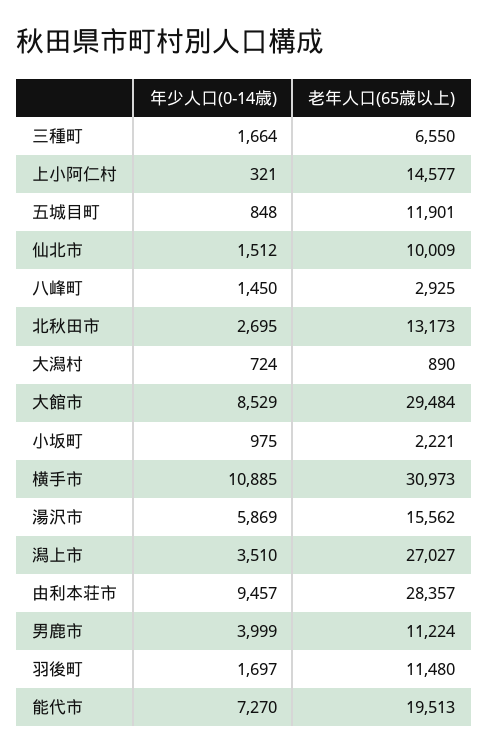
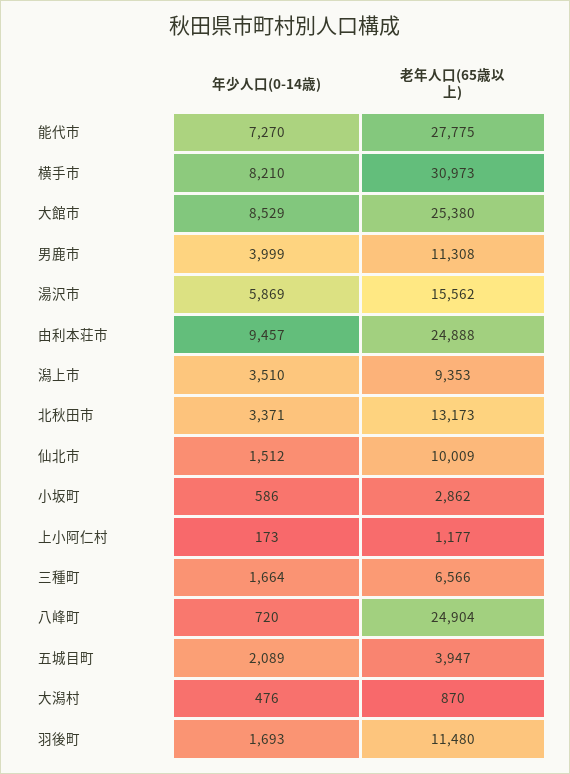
  {
    "年少人口(0-14歳)": {
      "三種町": 1664,
-     "上小阿仁村": 321,
+     "上小阿仁村": 173,
-     "五城目町": 848,
+     "五城目町": 2089,
      "仙北市": 1512,
-     "八峰町": 1450,
+     "八峰町": 720,
-     "北秋田市": 2695,
+     "北秋田市": 3371,
-     "大潟村": 724,
+     "大潟村": 476,
      "大館市": 8529,
-     "小坂町": 975,
+     "小坂町": 586,
-     "横手市": 10885,
+     "横手市": 8210,
      "湯沢市": 5869,
      "潟上市": 3510,
      "由利本荘市": 9457,
      "男鹿市": 3999,
-     "羽後町": 1697,
+     "羽後町": 1693,
      "能代市": 7270
    },
    "老年人口(65歳以上)": {
-     "三種町": 6550,
+     "三種町": 6566,
-     "上小阿仁村": 14577,
+     "上小阿仁村": 1177,
-     "五城目町": 11901,
+     "五城目町": 3947,
      "仙北市": 10009,
-     "八峰町": 2925,
+     "八峰町": 24904,
      "北秋田市": 13173,
-     "大潟村": 890,
+     "大潟村": 870,
-     "大館市": 29484,
+     "大館市": 25380,
-     "小坂町": 2221,
+     "小坂町": 2862,
      "横手市": 30973,
      "湯沢市": 15562,
-     "潟上市": 27027,
+     "潟上市": 9353,
-     "由利本荘市": 28357,
+     "由利本荘市": 24888,
-     "男鹿市": 11224,
+     "男鹿市": 11308,
      "羽後町": 11480,
-     "能代市": 19513
+     "能代市": 27775
    }
  }

